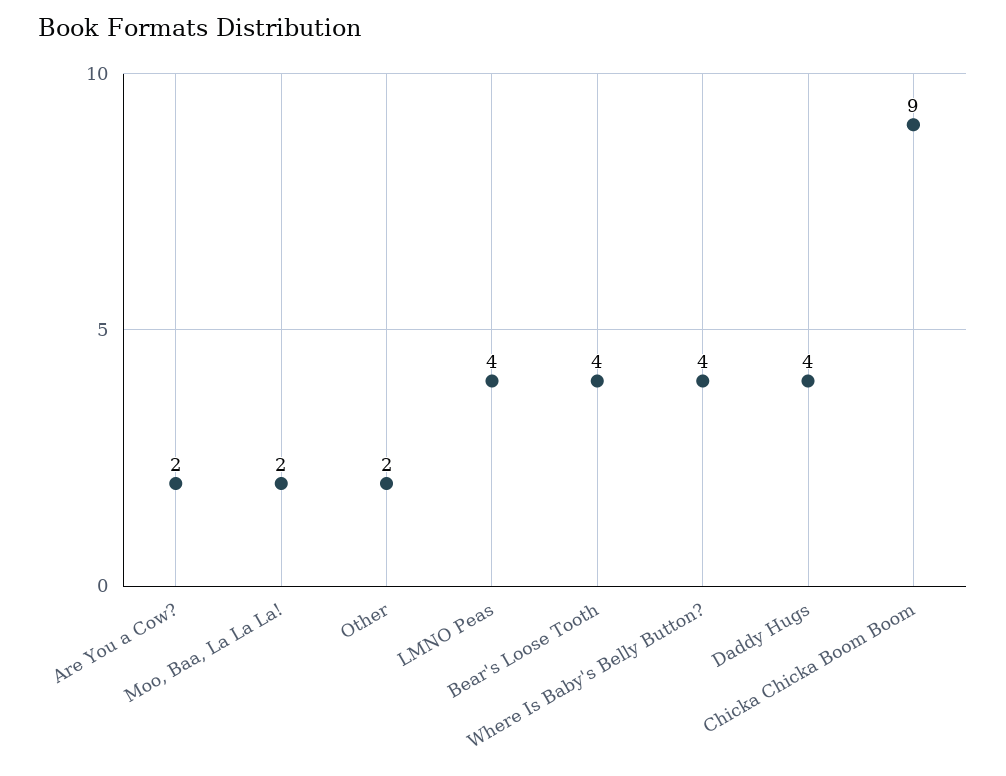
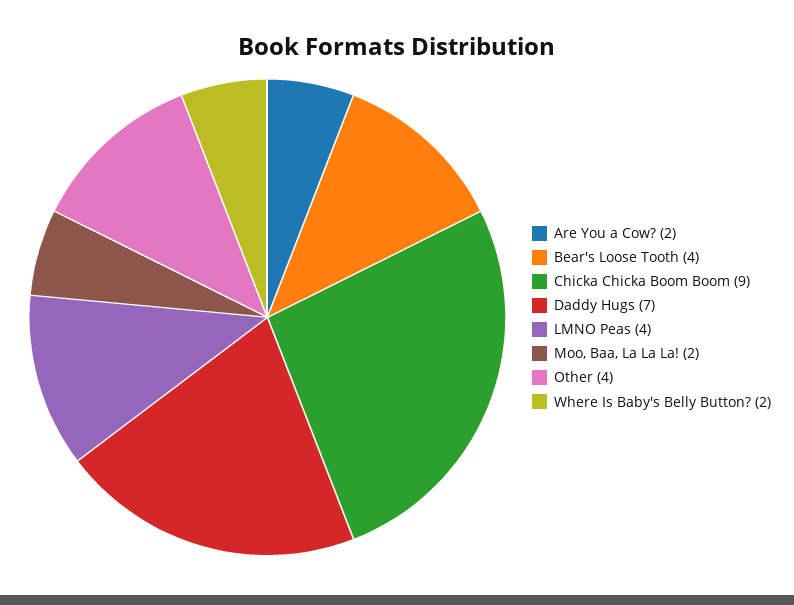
  {
    "Are You a Cow?": 2,
    "Moo, Baa, La La La!": 2,
-   "Other": 2,
+   "Other": 4,
    "LMNO Peas": 4,
    "Bear's Loose Tooth": 4,
-   "Where Is Baby's Belly Button?": 4,
+   "Where Is Baby's Belly Button?": 2,
-   "Daddy Hugs": 4,
+   "Daddy Hugs": 7,
    "Chicka Chicka Boom Boom": 9
  }

